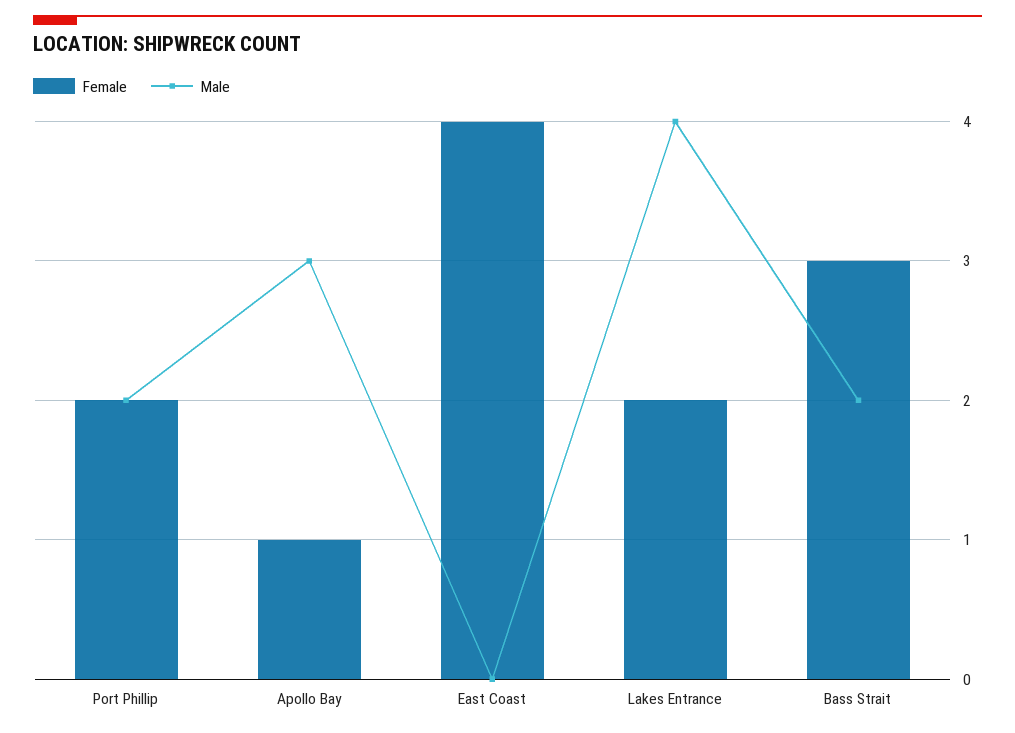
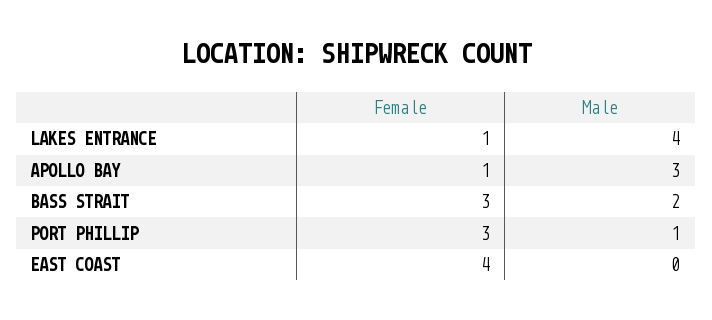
  {
    "Female": {
-     "Port Phillip": 2,
+     "Port Phillip": 3,
      "Apollo Bay": 1,
      "East Coast": 4,
-     "Lakes Entrance": 2,
+     "Lakes Entrance": 1,
      "Bass Strait": 3
    },
    "Male": {
-     "Port Phillip": 2,
+     "Port Phillip": 1,
      "Apollo Bay": 3,
      "East Coast": 0,
      "Lakes Entrance": 4,
      "Bass Strait": 2
    }
  }

